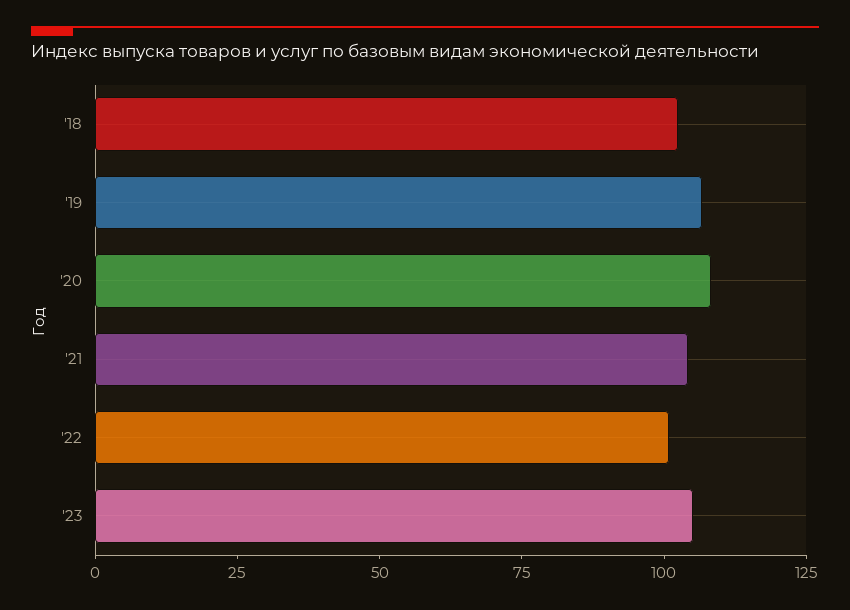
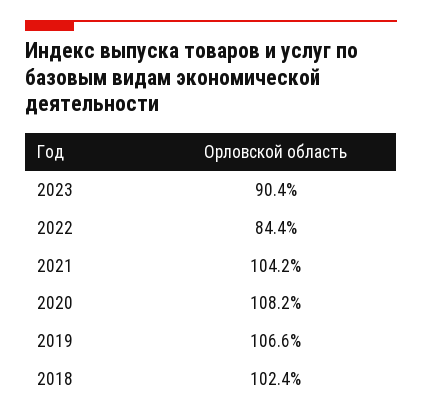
  {
    "'18": 102.4,
    "'19": 106.6,
    "'20": 108.2,
    "'21": 104.2,
-   "'22": 100,
+   "'22": 84.4,
-   "'23": 105
+   "'23": 90.4
  }

